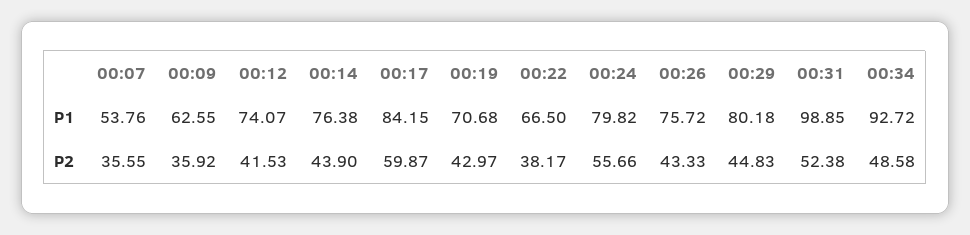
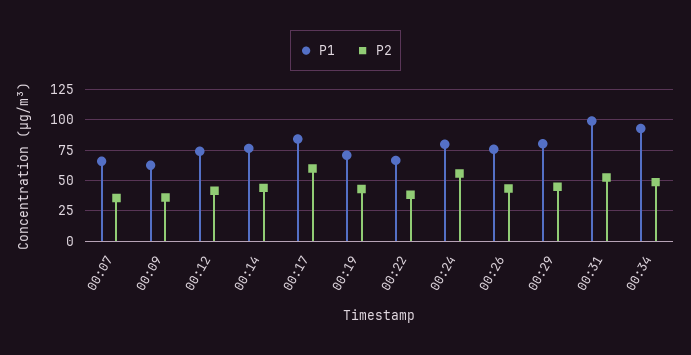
  {
    "P1": {
-     "00:07": 53.76,
+     "00:07": 65,
      "00:09": 62.55,
      "00:12": 74.07,
      "00:14": 76.38,
      "00:17": 84.15,
      "00:19": 70.68,
      "00:22": 66.5,
      "00:24": 79.82,
      "00:26": 75.72,
      "00:29": 80.18,
      "00:31": 98.85,
      "00:34": 92.72
    },
    "P2": {
      "00:07": 35.55,
      "00:09": 35.92,
      "00:12": 41.53,
      "00:14": 43.9,
      "00:17": 59.87,
      "00:19": 42.97,
      "00:22": 38.17,
      "00:24": 55.66,
      "00:26": 43.33,
      "00:29": 44.83,
      "00:31": 52.38,
      "00:34": 48.58
    }
  }

